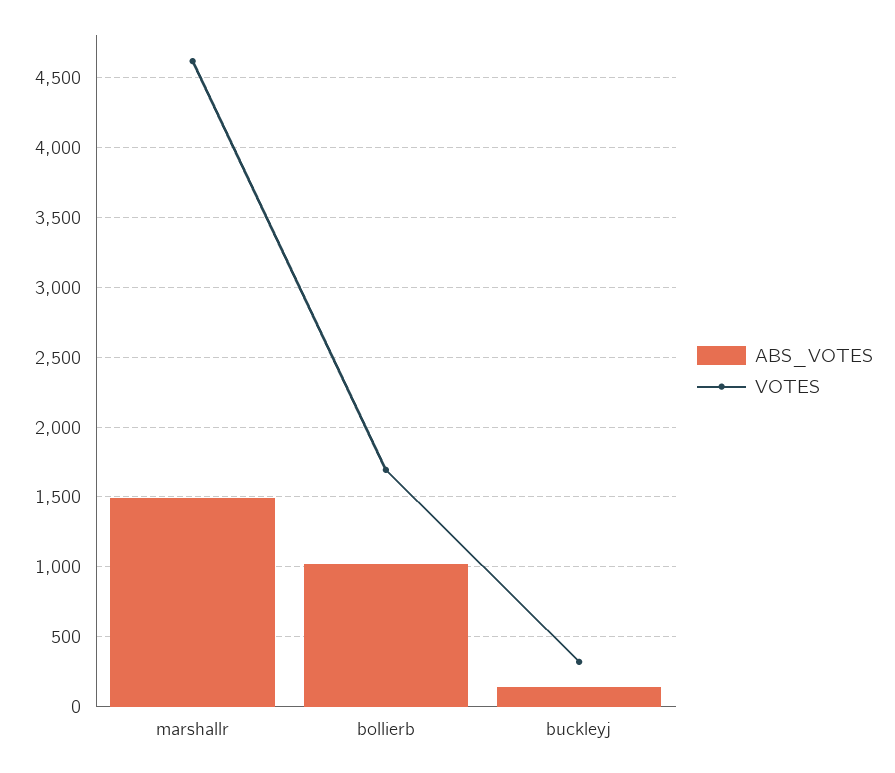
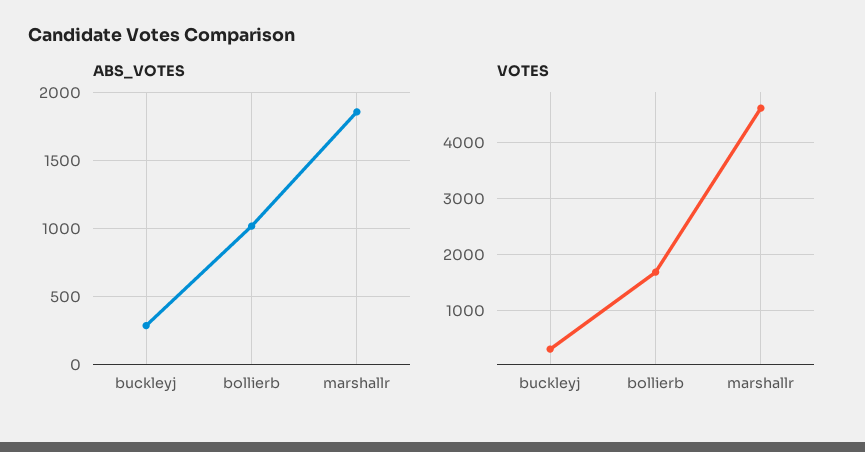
  {
    "ABS_VOTES": {
-     "marshallr": 1500,
+     "marshallr": 1850,
      "bollierb": 1000,
-     "buckleyj": 150
+     "buckleyj": 300
    },
    "VOTES": {
      "marshallr": 4600,
      "bollierb": 1700,
      "buckleyj": 300
    }
  }

